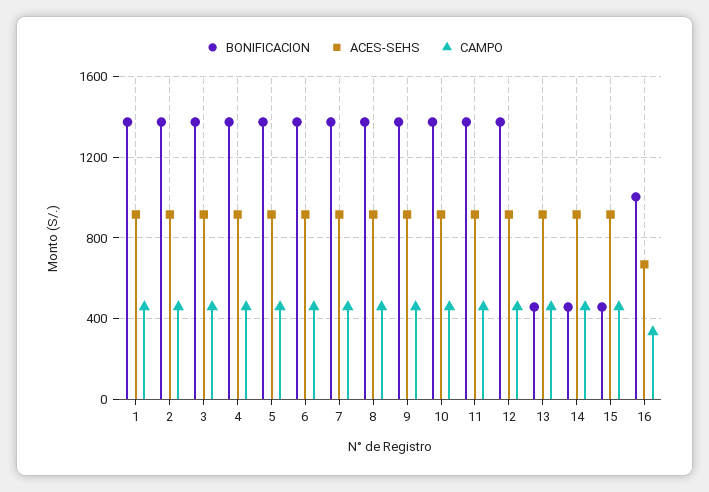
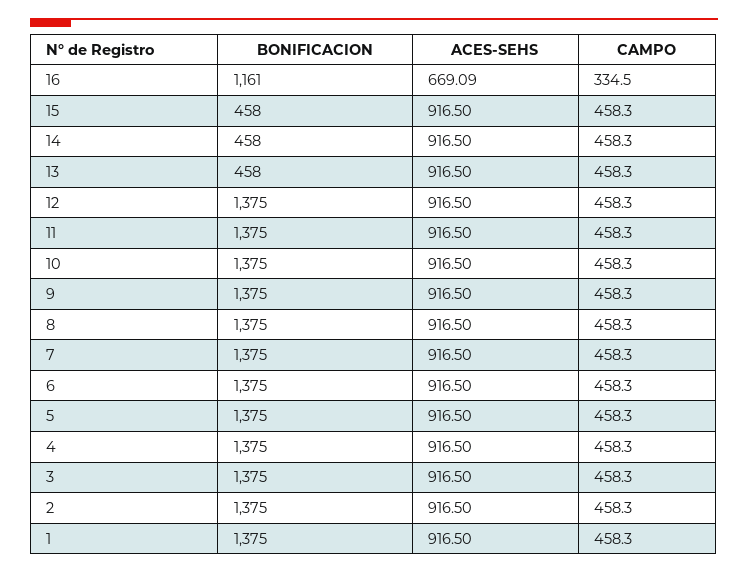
  {
    "BONIFICACION": {
      "1": 1375,
      "2": 1375,
      "3": 1375,
      "4": 1375,
      "5": 1375,
      "6": 1375,
      "7": 1375,
      "8": 1375,
      "9": 1375,
      "10": 1375,
      "11": 1375,
      "12": 1375,
      "13": 458,
      "14": 458,
      "15": 458,
-     "16": 1000
+     "16": 1161
    },
    "ACES-SEHS": {
      "1": 916.5,
      "2": 916.5,
      "3": 916.5,
      "4": 916.5,
      "5": 916.5,
      "6": 916.5,
      "7": 916.5,
      "8": 916.5,
      "9": 916.5,
      "10": 916.5,
      "11": 916.5,
      "12": 916.5,
      "13": 916.5,
      "14": 916.5,
      "15": 916.5,
      "16": 669.09
    },
    "CAMPO": {
      "1": 458.3,
      "2": 458.3,
      "3": 458.3,
      "4": 458.3,
      "5": 458.3,
      "6": 458.3,
      "7": 458.3,
      "8": 458.3,
      "9": 458.3,
      "10": 458.3,
      "11": 458.3,
      "12": 458.3,
      "13": 458.3,
      "14": 458.3,
      "15": 458.3,
      "16": 334.5
    }
  }

